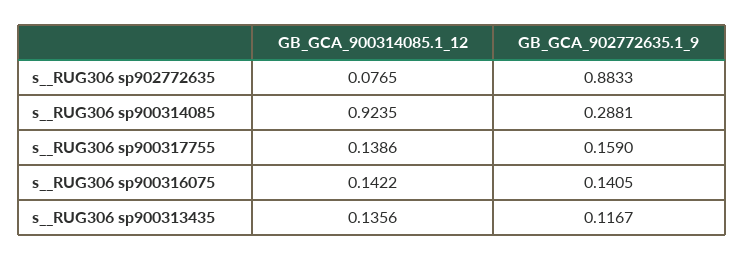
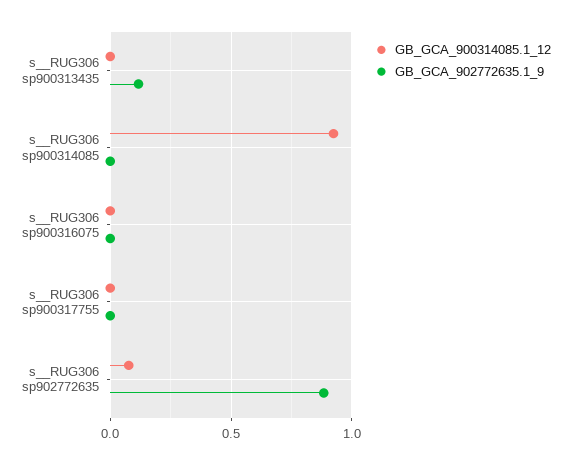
  {
    "GB_GCA_900314085.1_12": {
      "s__RUG306 sp902772635": 0.0765,
      "s__RUG306 sp900314085": 0.9235,
-     "s__RUG306 sp900317755": 0.1386,
+     "s__RUG306 sp900317755": 0,
-     "s__RUG306 sp900316075": 0.1422,
+     "s__RUG306 sp900316075": 0,
-     "s__RUG306 sp900313435": 0.1356
+     "s__RUG306 sp900313435": 0
    },
    "GB_GCA_902772635.1_9": {
      "s__RUG306 sp902772635": 0.8833,
-     "s__RUG306 sp900314085": 0.2881,
+     "s__RUG306 sp900314085": 0,
-     "s__RUG306 sp900317755": 0.159,
+     "s__RUG306 sp900317755": 0,
-     "s__RUG306 sp900316075": 0.1405,
+     "s__RUG306 sp900316075": 0,
      "s__RUG306 sp900313435": 0.1167
    }
  }

